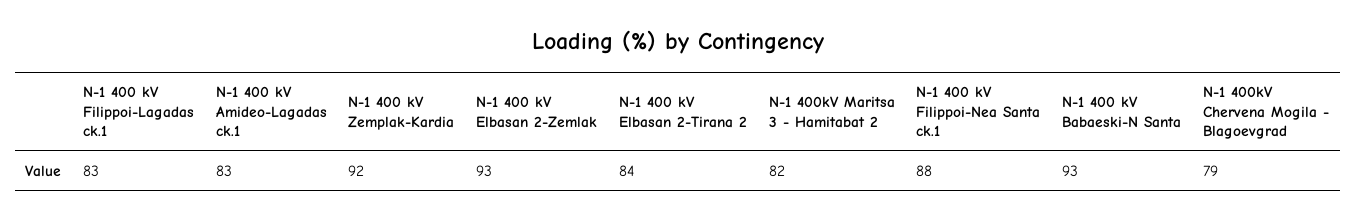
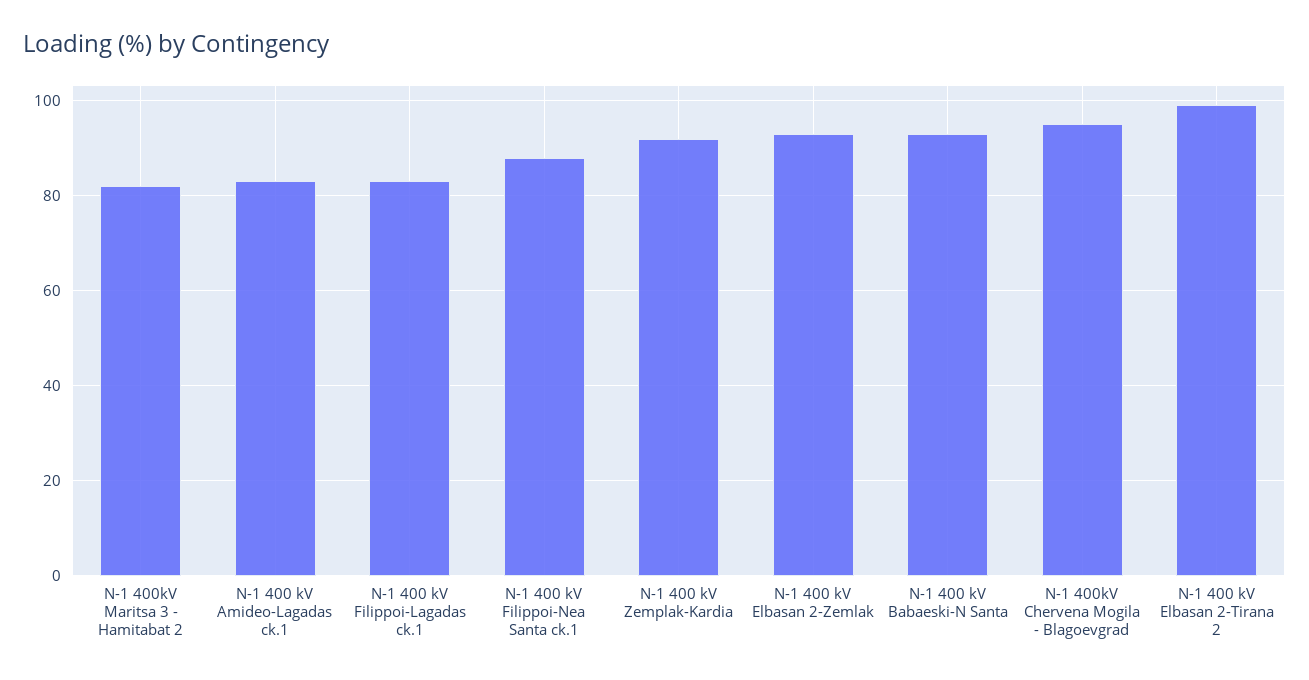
  {
    "N-1 400 kV Filippoi-Lagadas ck.1": 83,
    "N-1 400 kV Amideo-Lagadas ck.1": 83,
    "N-1 400 kV Zemplak-Kardia": 92,
    "N-1 400 kV Elbasan 2-Zemlak": 93,
-   "N-1 400 kV Elbasan 2-Tirana 2": 84,
+   "N-1 400 kV Elbasan 2-Tirana 2": 100,
    "N-1 400kV Maritsa 3 - Hamitabat 2": 82,
    "N-1 400 kV Filippoi-Nea Santa ck.1": 88,
    "N-1 400 kV Babaeski-N Santa": 93,
-   "N-1 400kV Chervena Mogila - Blagoevgrad": 79
+   "N-1 400kV Chervena Mogila - Blagoevgrad": 95
  }

